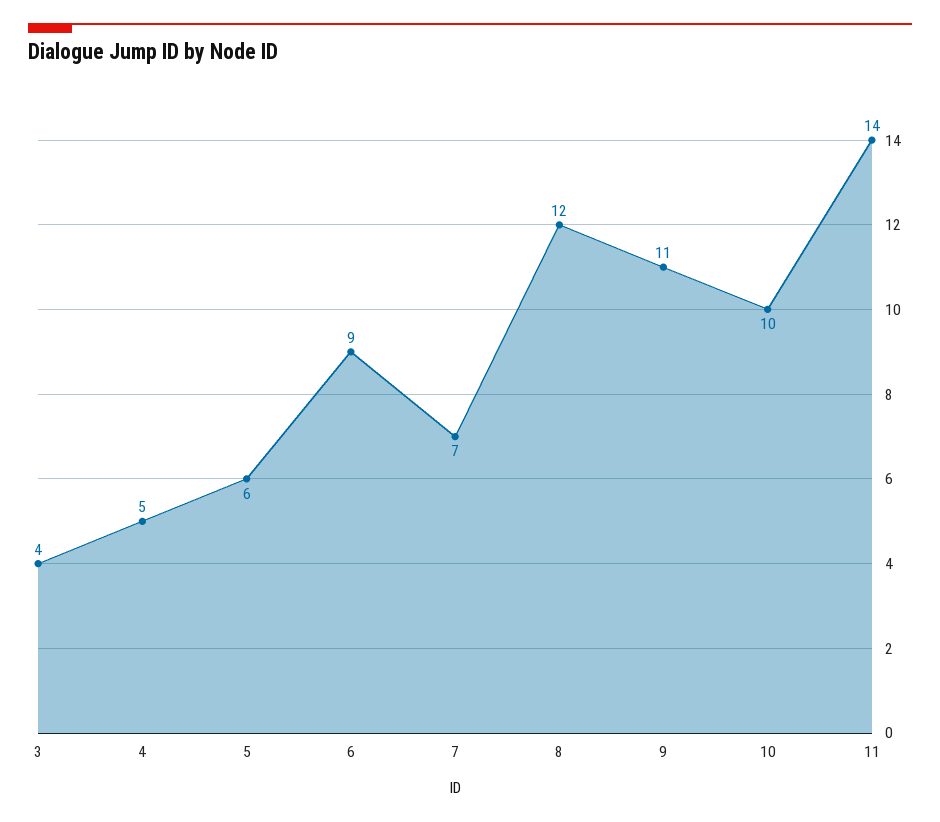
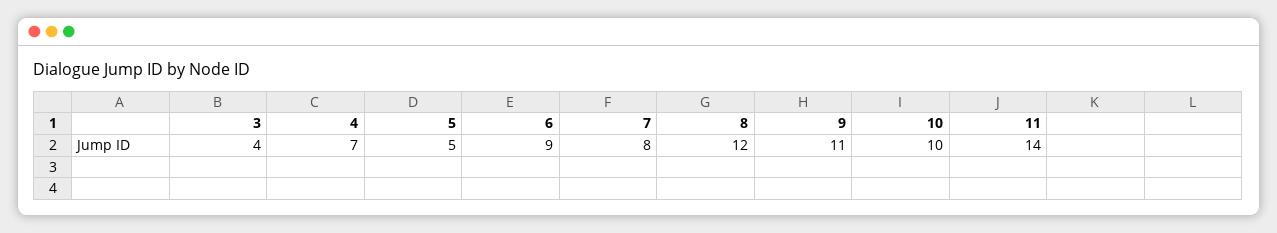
  {
    "3": 4,
-   "4": 5,
+   "4": 7,
-   "5": 6,
+   "5": 5,
    "6": 9,
-   "7": 7,
+   "7": 8,
    "8": 12,
    "9": 11,
    "10": 10,
    "11": 14
  }

